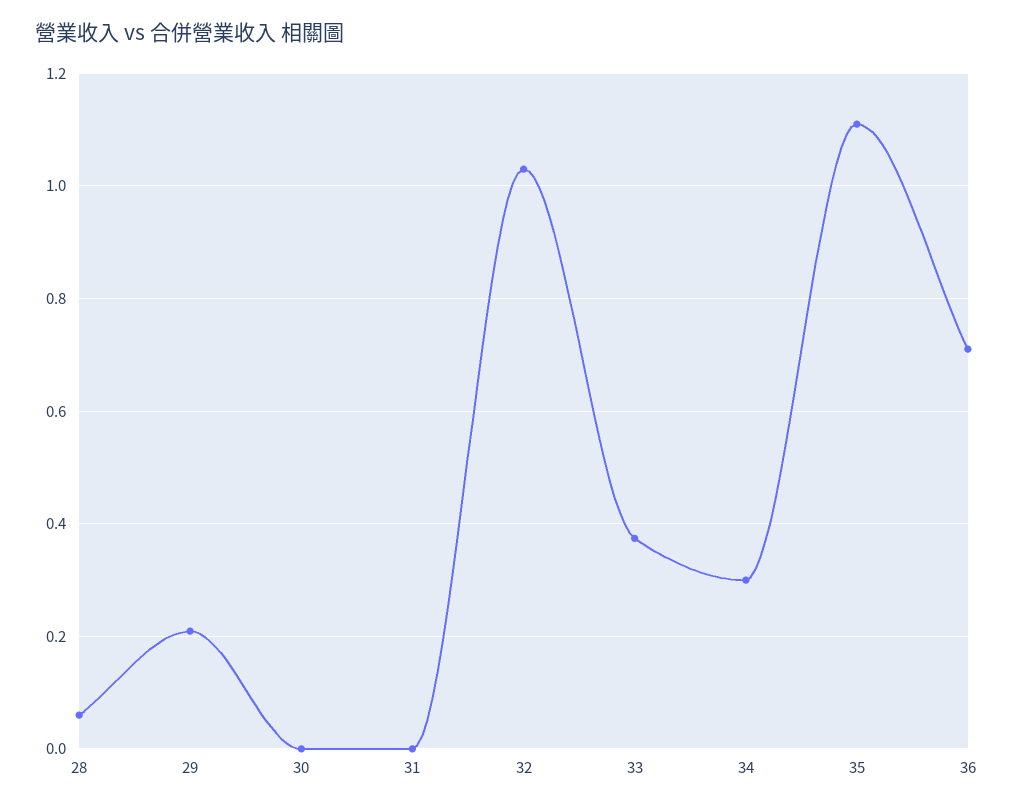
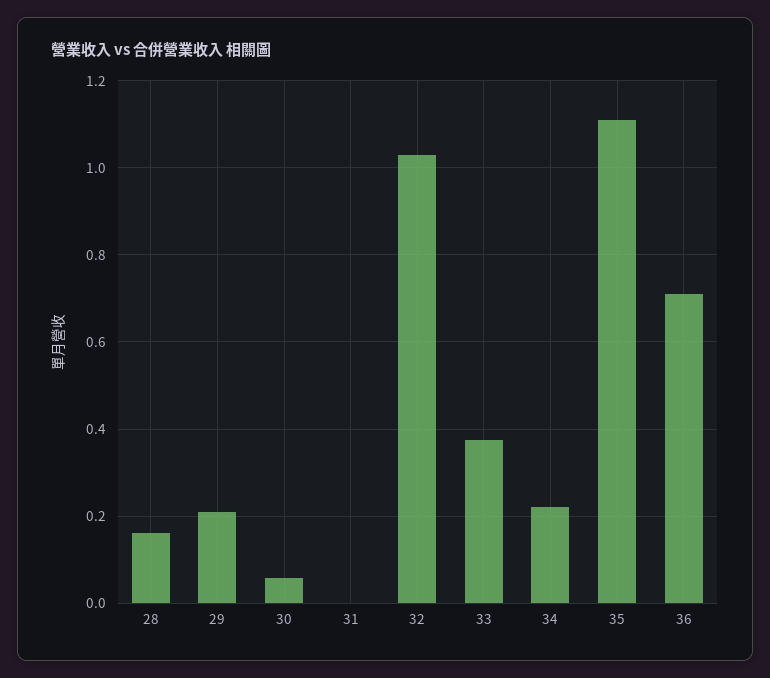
  {
-   "28": 0.06,
+   "28": 0.16,
    "29": 0.2,
-   "30": 0,
+   "30": 0.06,
    "31": 0,
    "32": 1.04,
    "33": 0.38,
-   "34": 0.3,
+   "34": 0.22,
    "35": 1.12,
    "36": 0.72
  }

